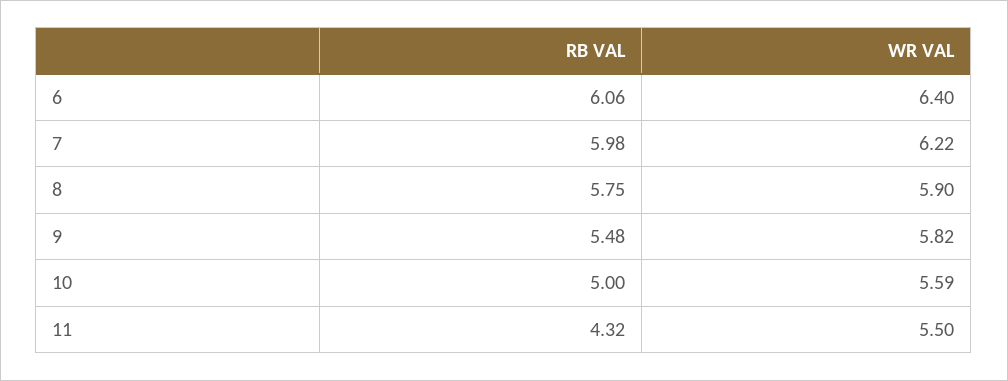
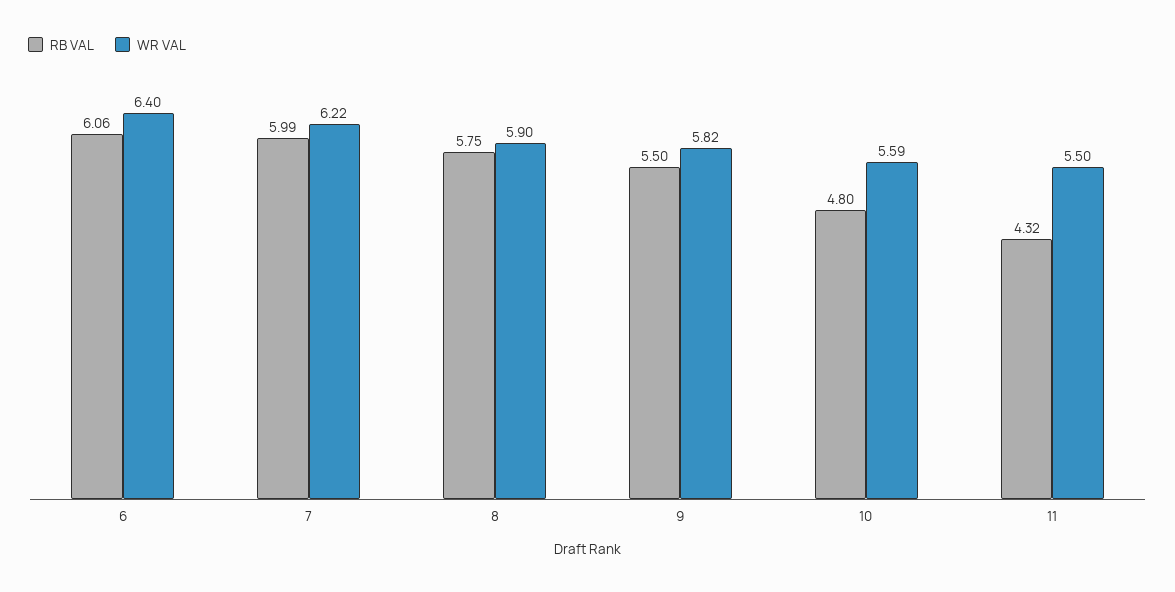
  {
    "RB VAL": {
      "6": 6.06,
-     "7": 5.98,
+     "7": 5.99,
      "8": 5.75,
-     "9": 5.48,
+     "9": 5.5,
-     "10": 5,
+     "10": 4.8,
      "11": 4.32
    },
    "WR VAL": {
      "6": 6.4,
      "7": 6.22,
      "8": 5.9,
      "9": 5.82,
      "10": 5.59,
      "11": 5.5
    }
  }

